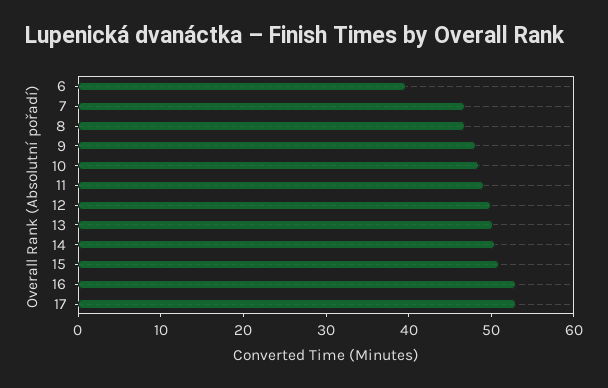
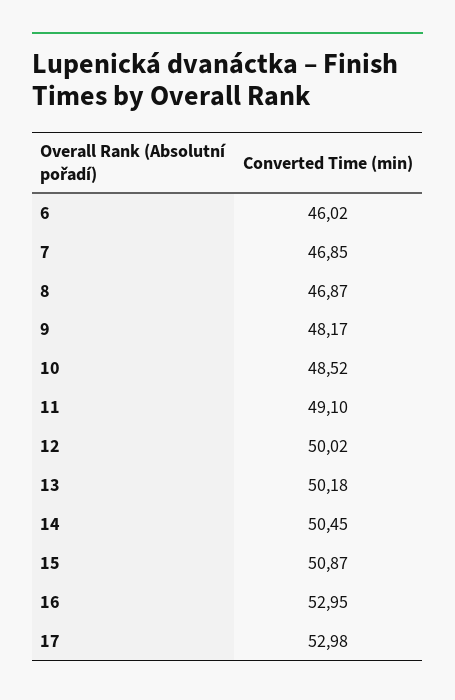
  {
-   "6": 40,
+   "6": 46.02,
    "7": 46.85,
    "8": 46.87,
    "9": 48.17,
    "10": 48.52,
    "11": 49.1,
    "12": 50.02,
    "13": 50.18,
    "14": 50.45,
    "15": 50.87,
    "16": 52.95,
    "17": 52.98
  }

